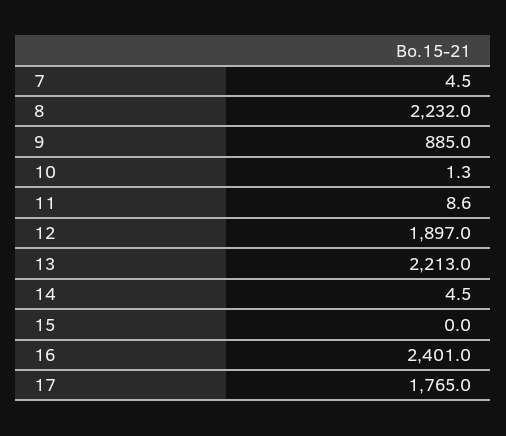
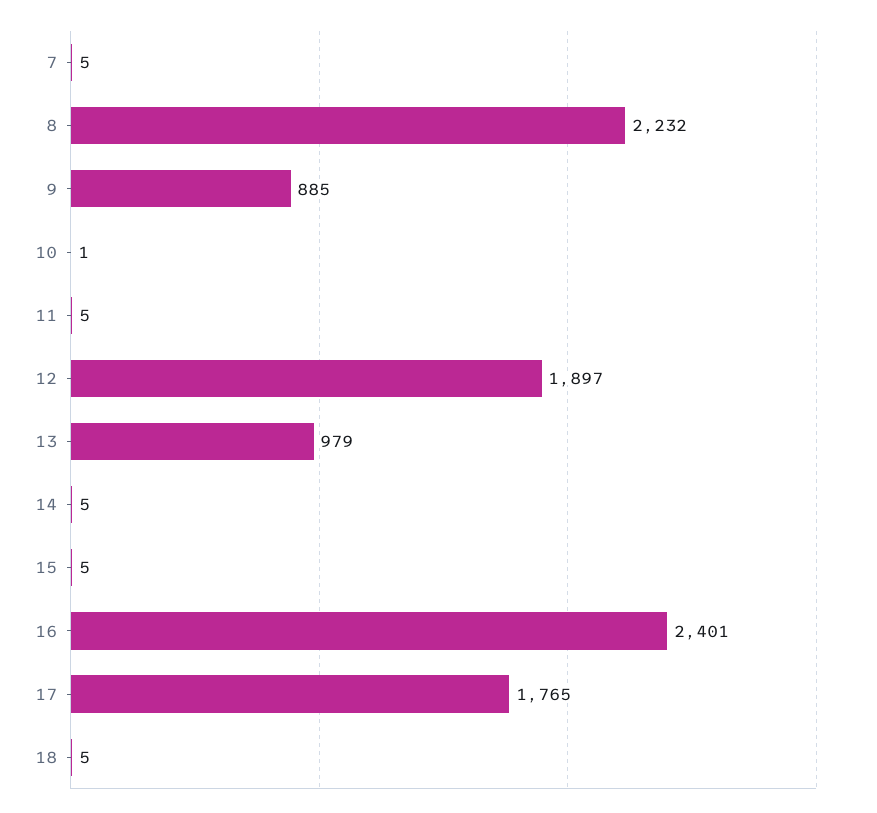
  {
    "7": 4.5,
    "8": 2232,
    "9": 885,
    "10": 1.3,
-   "11": 8.6,
+   "11": 5,
    "12": 1897,
-   "13": 2213,
+   "13": 979,
    "14": 4.5,
-   "15": 0,
+   "15": 5,
    "16": 2401,
-   "17": 1765
+   "17": 1765,
+   "18": 5
  }

